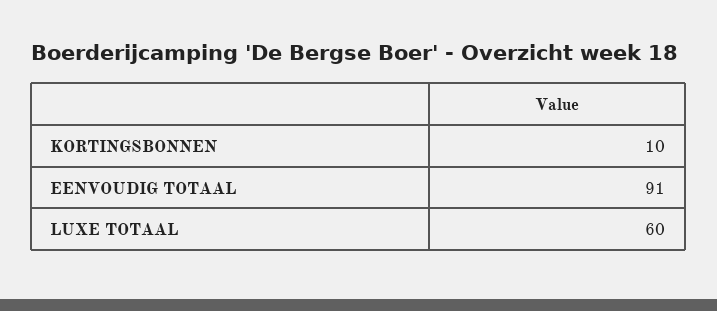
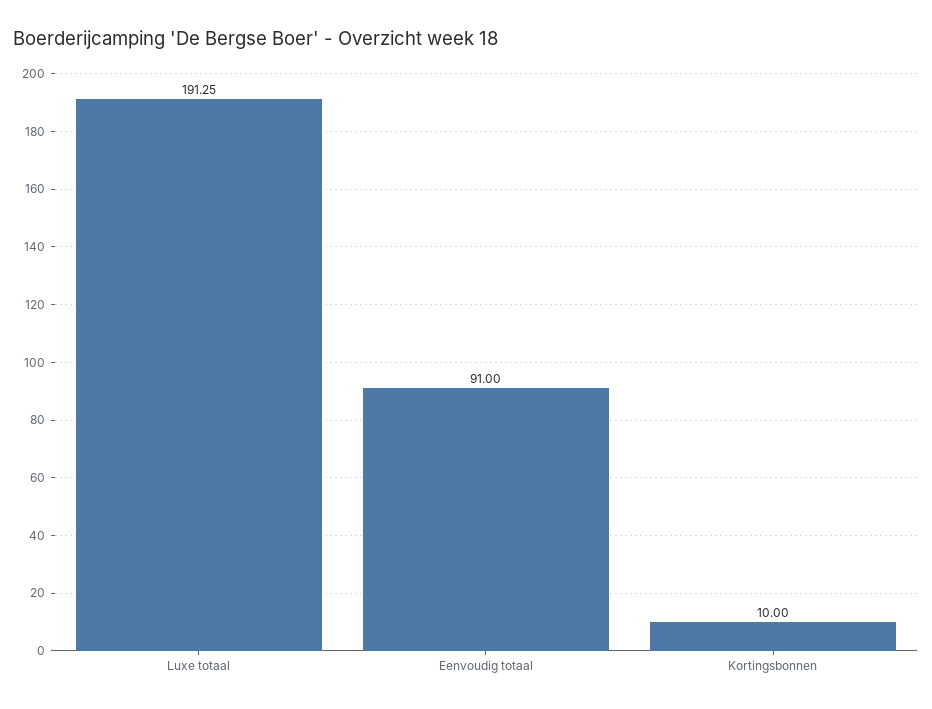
  {
    "KORTINGSBONNEN": 10,
    "EENVOUDIG TOTAAL": 91,
-   "LUXE TOTAAL": 60
+   "LUXE TOTAAL": 191.25
  }

